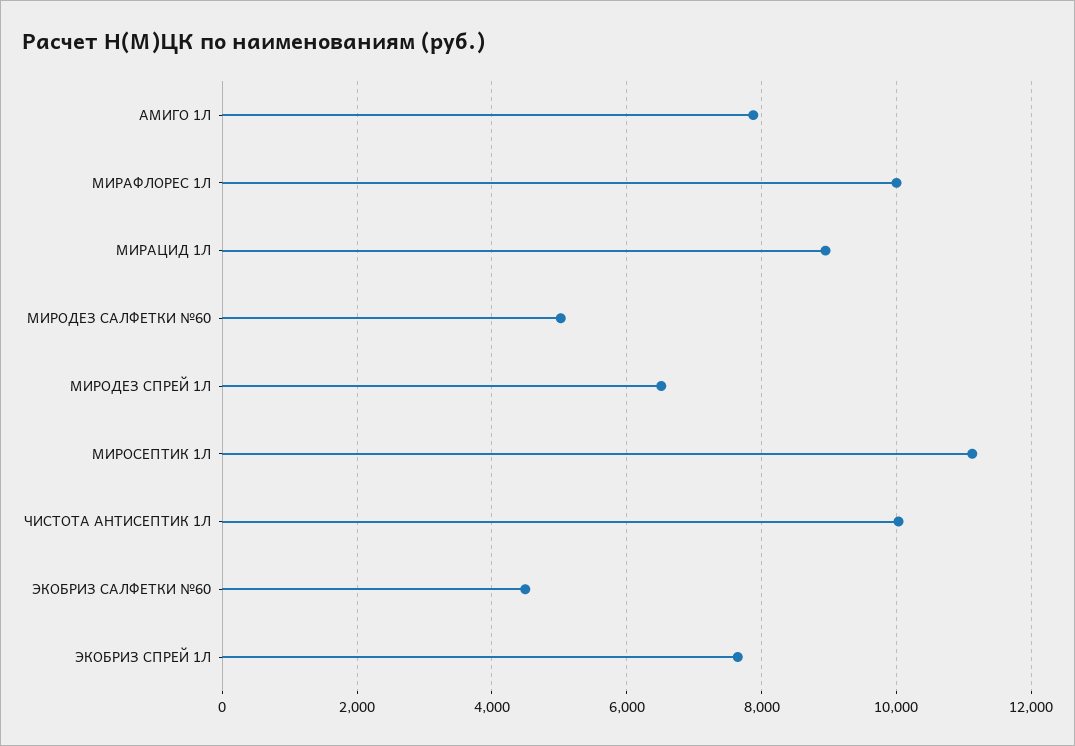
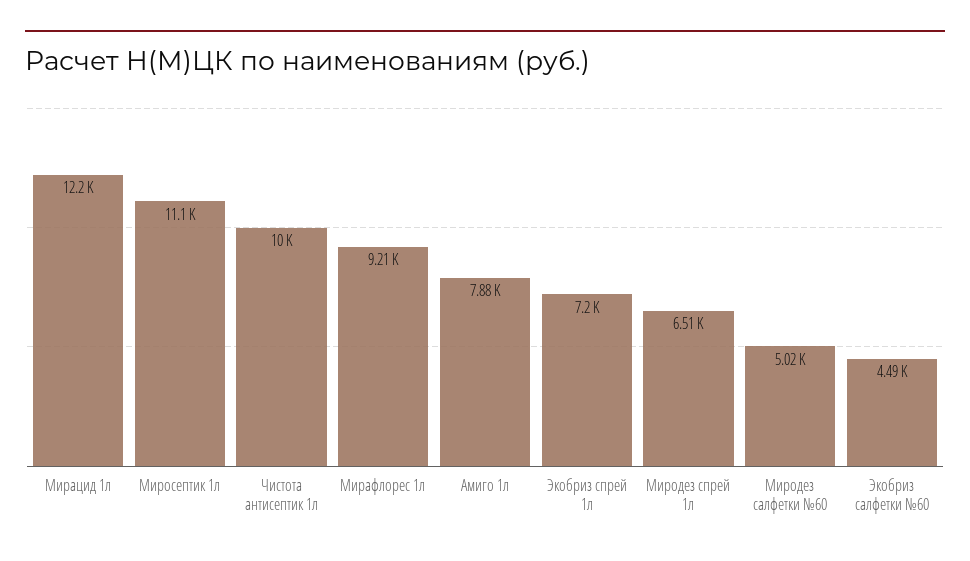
  {
    "АМИГО 1Л": 7880,
-   "МИРАФЛОРЕС 1Л": 10000,
+   "МИРАФЛОРЕС 1Л": 9210,
-   "МИРАЦИД 1Л": 9000,
+   "МИРАЦИД 1Л": 12200,
    "МИРОДЕЗ САЛФЕТКИ №60": 5020,
    "МИРОДЕЗ СПРЕЙ 1Л": 6510,
    "МИРОСЕПТИК 1Л": 11100,
    "ЧИСТОТА АНТИСЕПТИК 1Л": 10000,
    "ЭКОБРИЗ САЛФЕТКИ №60": 4490,
-   "ЭКОБРИЗ СПРЕЙ 1Л": 7600
+   "ЭКОБРИЗ СПРЕЙ 1Л": 7200
  }

